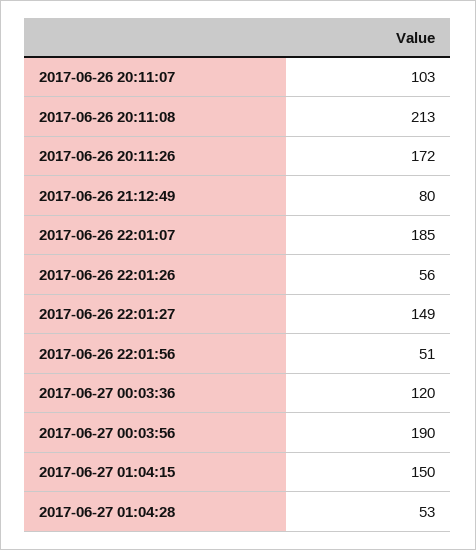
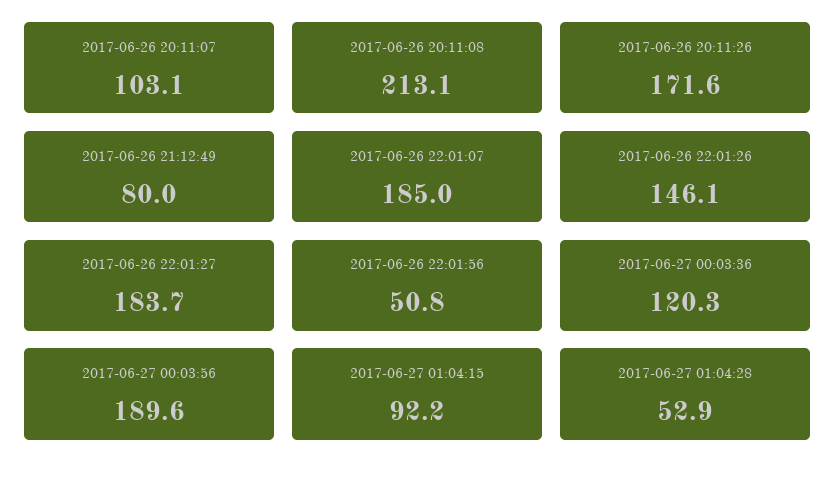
  {
    "2017-06-26 20:11:07": 103.1,
    "2017-06-26 20:11:08": 213.1,
    "2017-06-26 20:11:26": 171.6,
    "2017-06-26 21:12:49": 80,
    "2017-06-26 22:01:07": 185,
-   "2017-06-26 22:01:26": 56,
+   "2017-06-26 22:01:26": 146.1,
-   "2017-06-26 22:01:27": 149,
+   "2017-06-26 22:01:27": 183.7,
    "2017-06-26 22:01:56": 50.8,
    "2017-06-27 00:03:36": 120.3,
    "2017-06-27 00:03:56": 189.6,
-   "2017-06-27 01:04:15": 150,
+   "2017-06-27 01:04:15": 92.2,
    "2017-06-27 01:04:28": 52.9
  }

